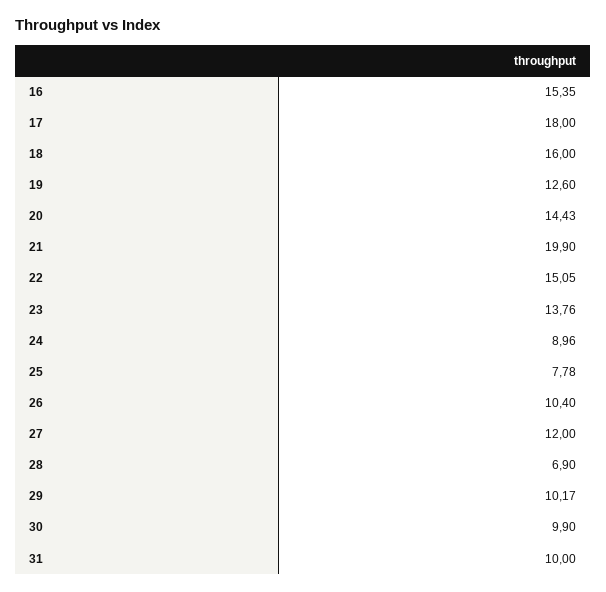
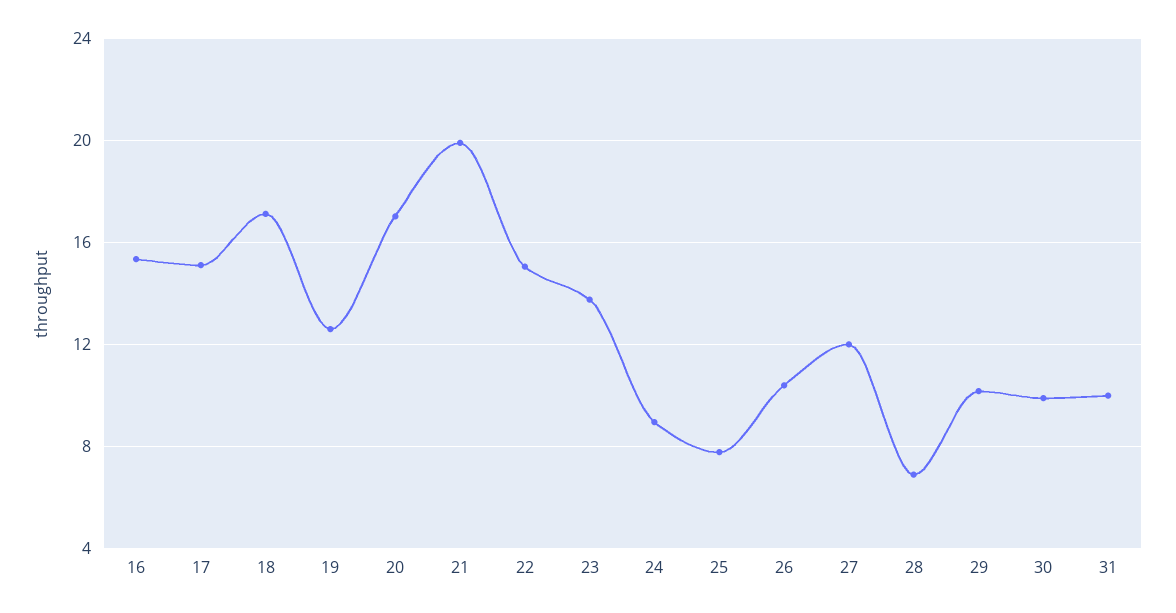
  {
    "16": 15.35,
-   "17": 18,
+   "17": 15,
-   "18": 16,
+   "18": 17,
    "19": 12.6,
-   "20": 14.43,
+   "20": 17,
    "21": 19.9,
    "22": 15.05,
    "23": 13.76,
    "24": 8.96,
    "25": 7.78,
    "26": 10.4,
    "27": 12,
    "28": 6.9,
    "29": 10.17,
    "30": 9.9,
    "31": 10
  }

